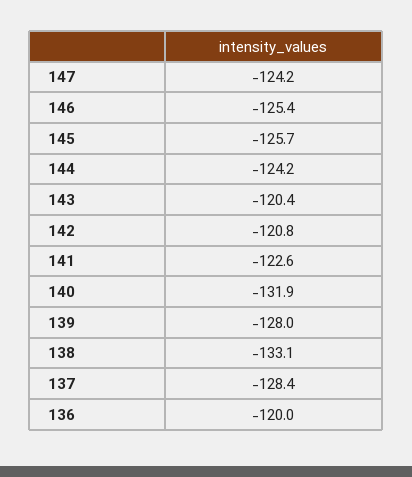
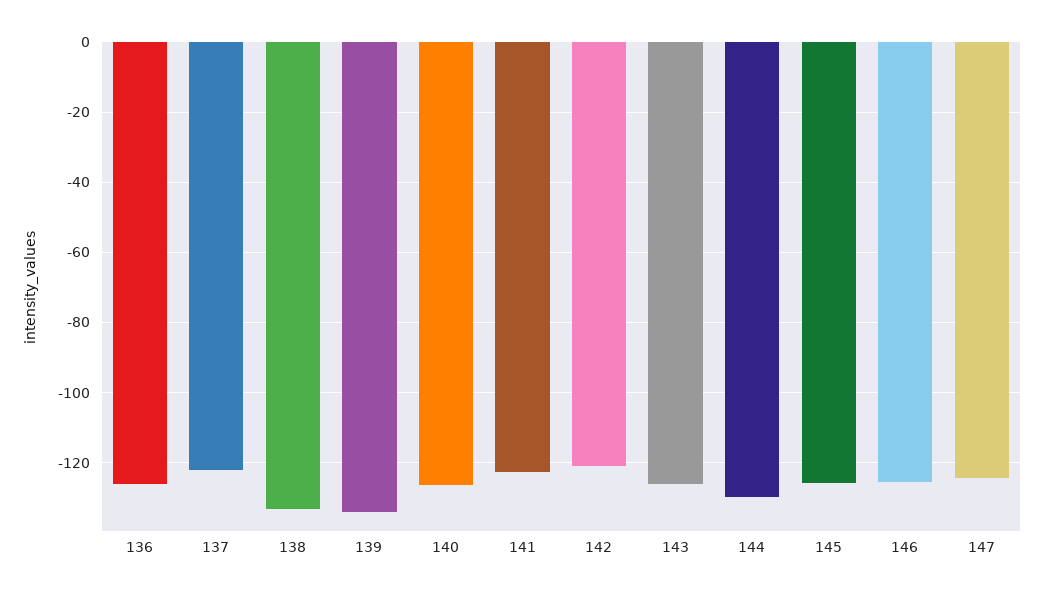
  {
    "147": -124.2,
    "146": -125.4,
    "145": -125.7,
-   "144": -124.2,
+   "144": -130,
-   "143": -120.4,
+   "143": -126,
    "142": -120.8,
    "141": -122.6,
-   "140": -131.9,
+   "140": -126,
-   "139": -128,
+   "139": -134,
    "138": -133.1,
-   "137": -128.4,
+   "137": -122,
-   "136": -120
+   "136": -126
  }

